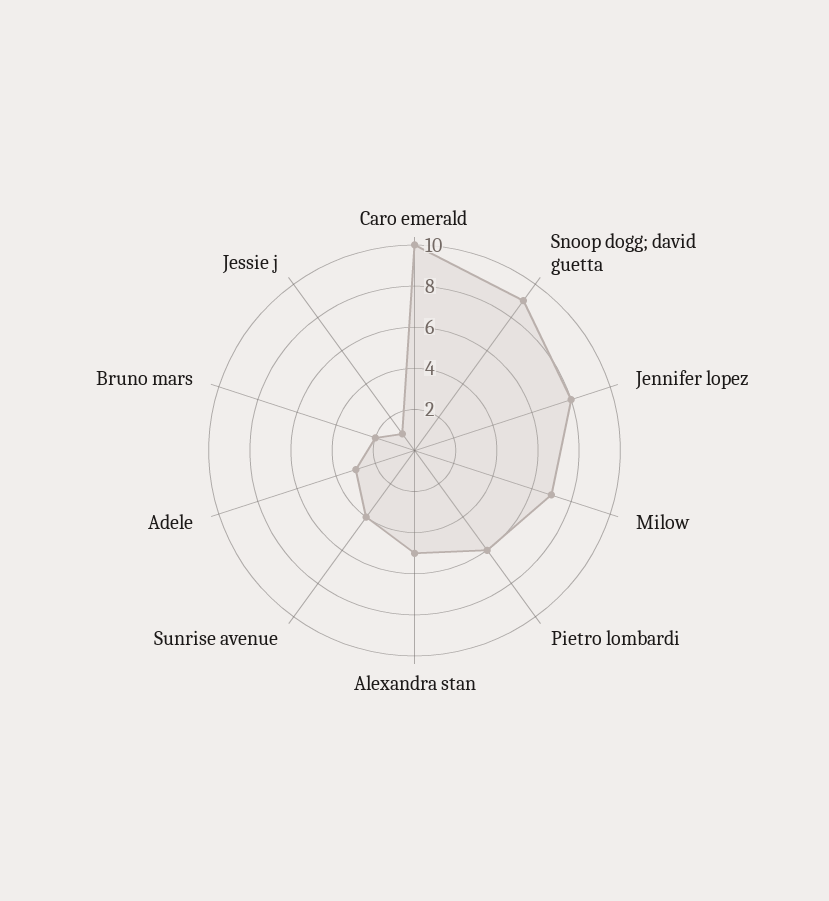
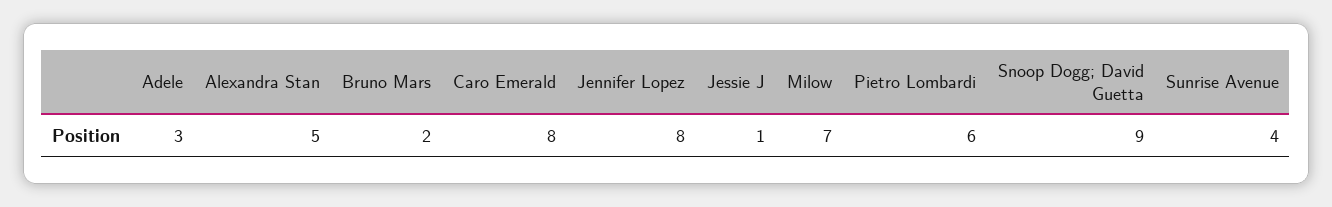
  {
-   "Caro emerald": 10,
+   "Caro emerald": 8,
    "Snoop dogg; david guetta": 9,
    "Jennifer lopez": 8,
    "Milow": 7,
    "Pietro lombardi": 6,
    "Alexandra stan": 5,
    "Sunrise avenue": 4,
    "Adele": 3,
    "Bruno mars": 2,
    "Jessie j": 1
  }

